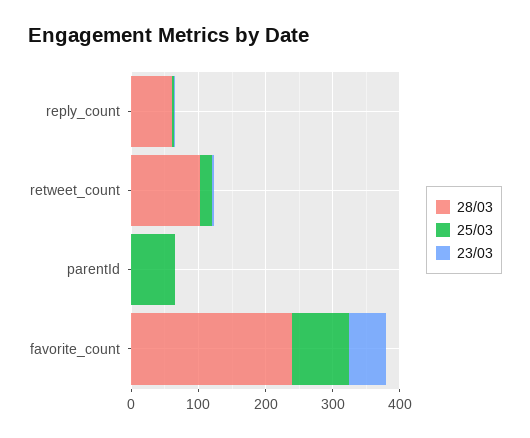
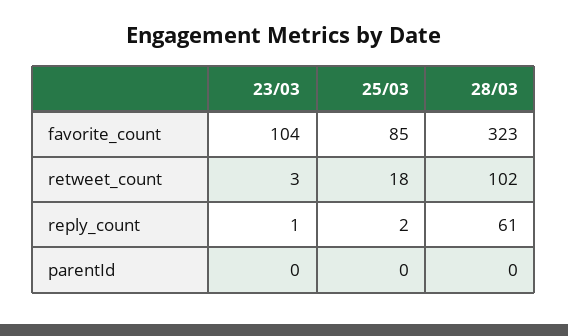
  {
    "28/03": {
      "reply_count": 61,
      "retweet_count": 102,
      "parentId": 0,
-     "favorite_count": 240
+     "favorite_count": 323
    },
    "25/03": {
      "reply_count": 2,
      "retweet_count": 18,
-     "parentId": 60,
+     "parentId": 0,
      "favorite_count": 85
    },
    "23/03": {
      "reply_count": 1,
      "retweet_count": 3,
      "parentId": 0,
-     "favorite_count": 60
+     "favorite_count": 104
    }
  }

